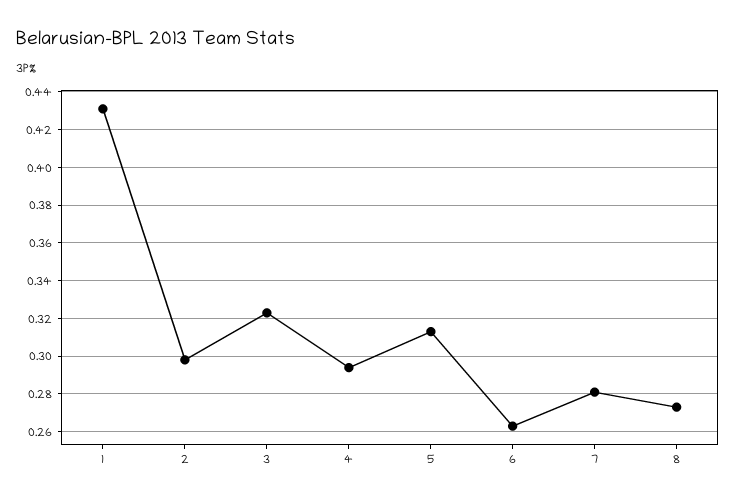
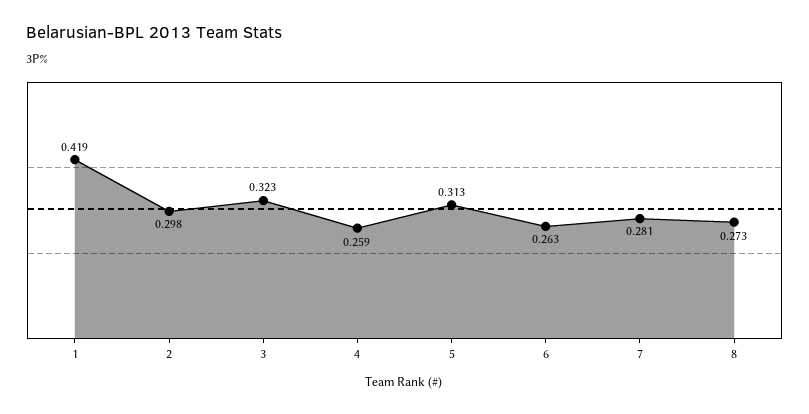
  {
-   "1": 0.43,
+   "1": 0.419,
    "2": 0.298,
    "3": 0.323,
-   "4": 0.295,
+   "4": 0.259,
    "5": 0.313,
    "6": 0.263,
    "7": 0.281,
    "8": 0.273
  }

